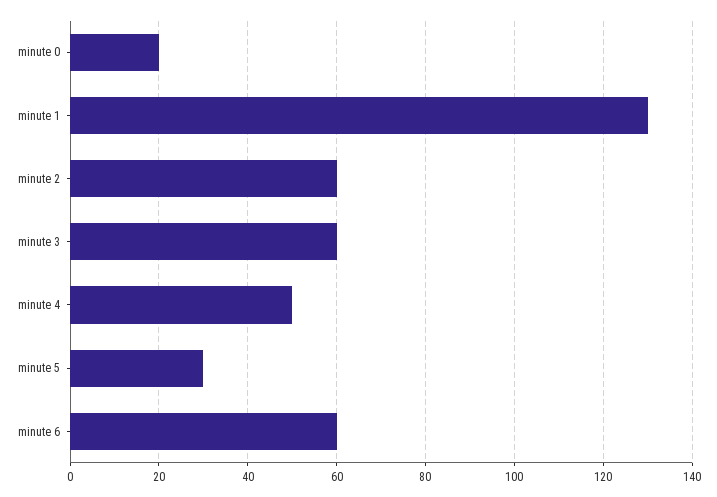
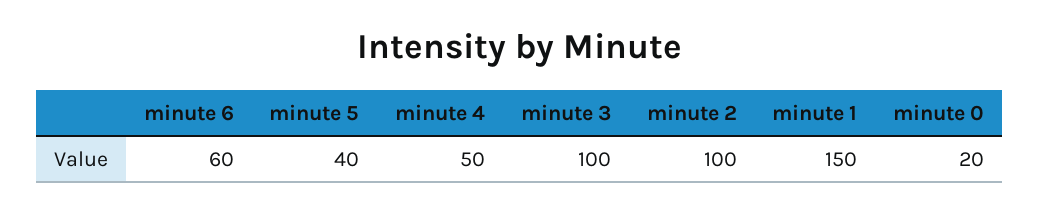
  {
    "minute 0": 20,
-   "minute 1": 130,
+   "minute 1": 150,
-   "minute 2": 60,
+   "minute 2": 100,
-   "minute 3": 60,
+   "minute 3": 100,
    "minute 4": 50,
-   "minute 5": 30,
+   "minute 5": 40,
    "minute 6": 60
  }

